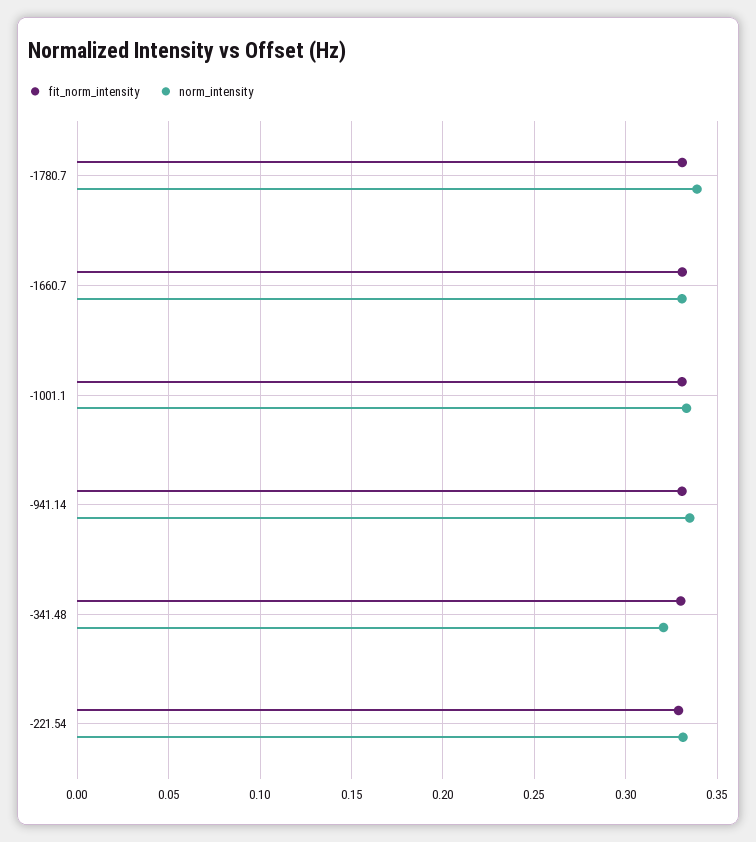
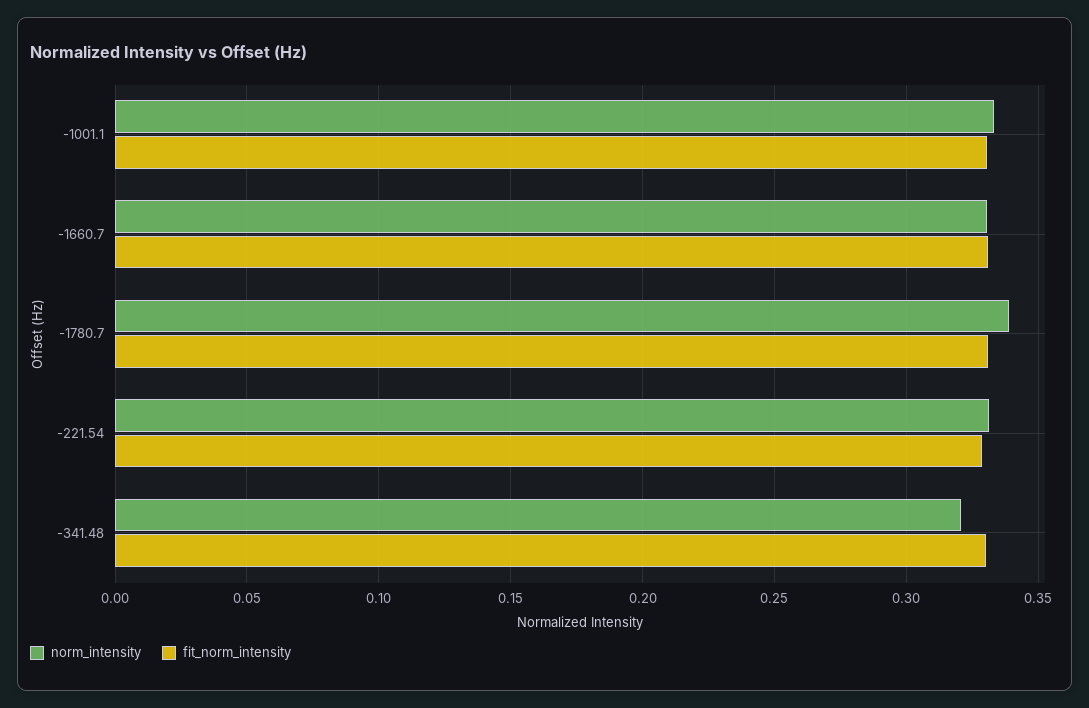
  {
    "fit_norm_intensity": {
      "-1780.7": 0.33,
      "-1660.7": 0.33,
      "-1001.1": 0.33,
-     "-941.14": 0.33,
      "-341.48": 0.33,
      "-221.54": 0.33
    },
    "norm_intensity": {
      "-1780.7": 0.34,
      "-1660.7": 0.33,
      "-1001.1": 0.335,
-     "-941.14": 0.335,
      "-341.48": 0.32,
      "-221.54": 0.33
    }
  }

